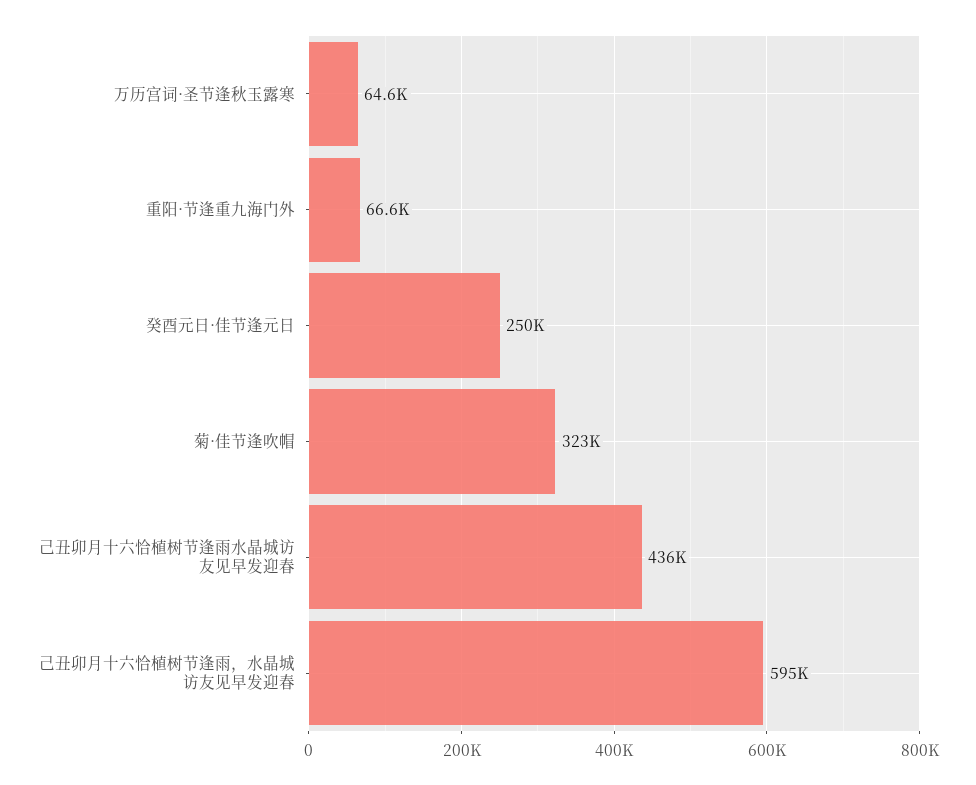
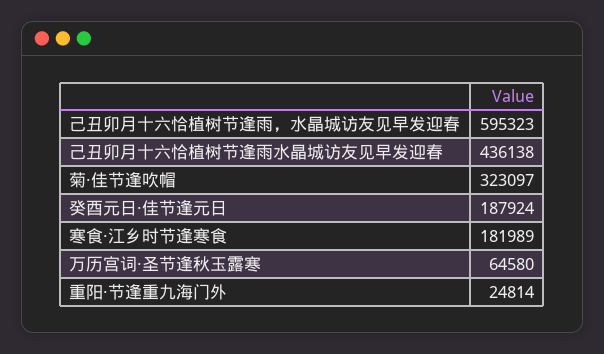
  {
    "万历宫词·圣节逢秋玉露寒": 64580,
-   "重阳·节逢重九海门外": 66600,
+   "重阳·节逢重九海门外": 24814,
-   "癸酉元日·佳节逢元日": 250000,
+   "癸酉元日·佳节逢元日": 187924,
    "菊·佳节逢吹帽": 323097,
    "己丑卯月十六恰植树节逢雨水晶城访友见早发迎春": 436138,
-   "己丑卯月十六恰植树节逢雨，水晶城访友见早发迎春": 595323
+   "己丑卯月十六恰植树节逢雨，水晶城访友见早发迎春": 595323,
+   "寒食·江乡时节逢寒食": 181989
  }

